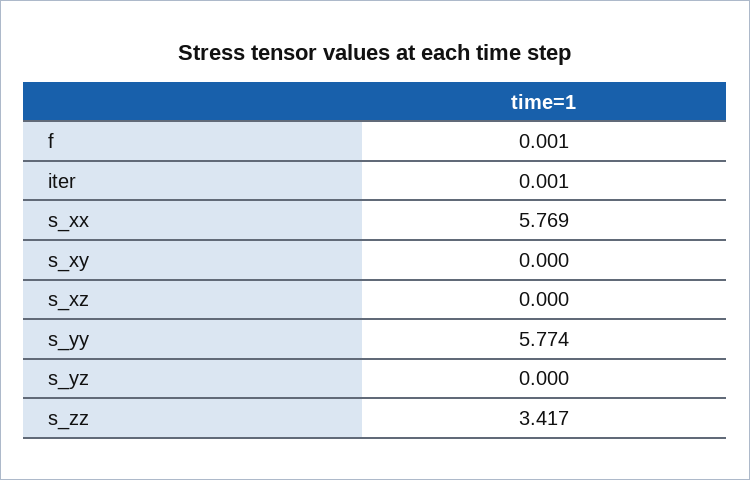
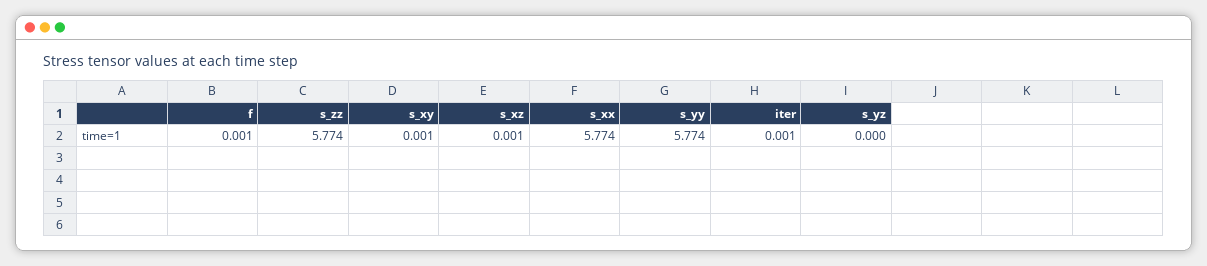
  {
    "f": 0.001,
    "iter": 0.001,
-   "s_xx": 5.769,
+   "s_xx": 5.774,
-   "s_xy": 0,
+   "s_xy": 0.001,
-   "s_xz": 0,
+   "s_xz": 0.001,
    "s_yy": 5.774,
    "s_yz": 0,
-   "s_zz": 3.417
+   "s_zz": 5.774
  }

